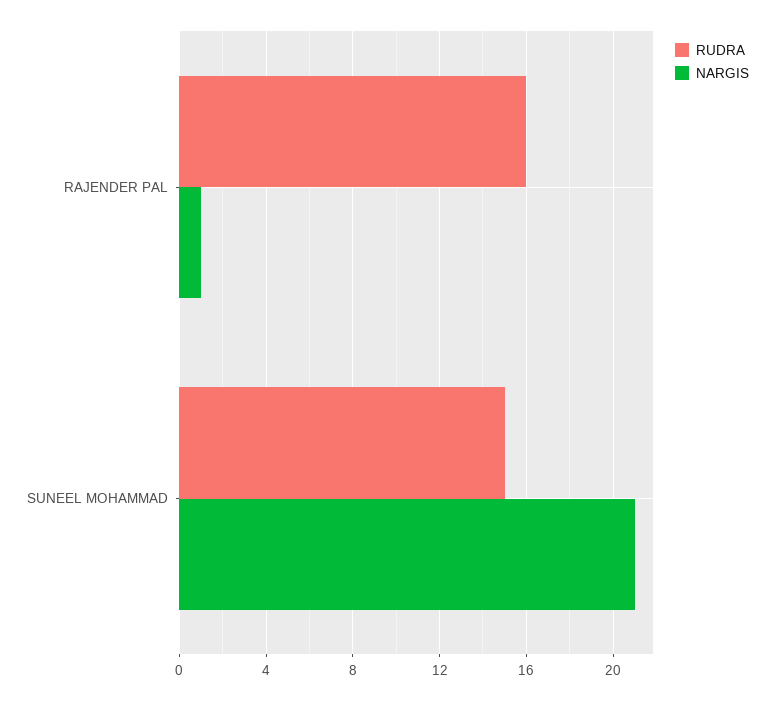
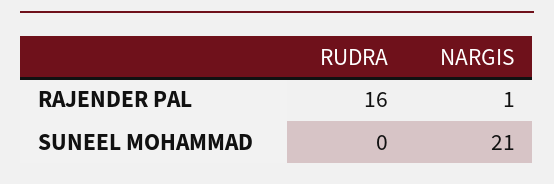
  {
    "RUDRA": {
      "RAJENDER PAL": 16,
-     "SUNEEL MOHAMMAD": 15
+     "SUNEEL MOHAMMAD": 0
    },
    "NARGIS": {
      "RAJENDER PAL": 1,
      "SUNEEL MOHAMMAD": 21
    }
  }

